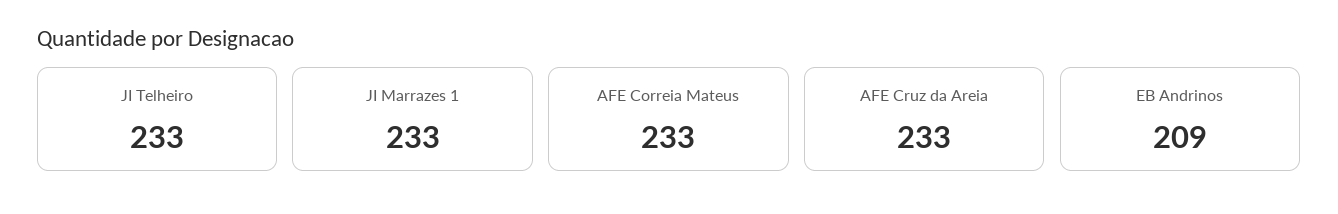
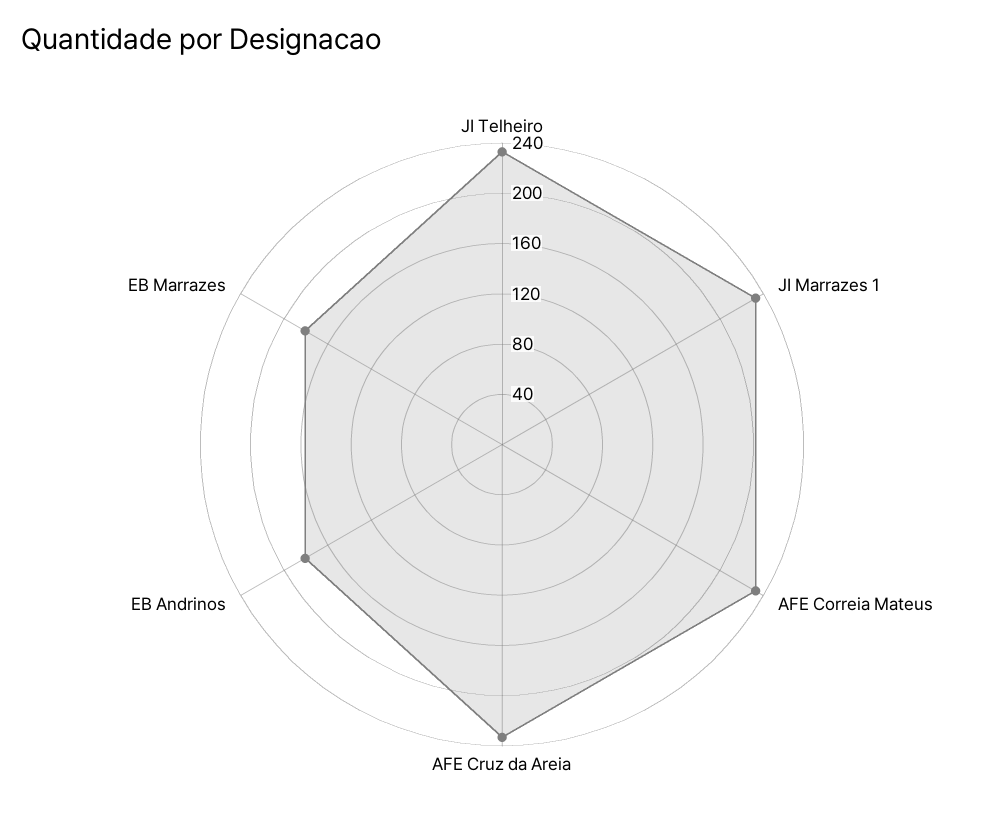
  {
    "JI Telheiro": 233,
    "JI Marrazes 1": 233,
    "AFE Correia Mateus": 233,
    "AFE Cruz da Areia": 233,
-   "EB Andrinos": 209
+   "EB Andrinos": 180,
+   "EB Marrazes": 180
  }

